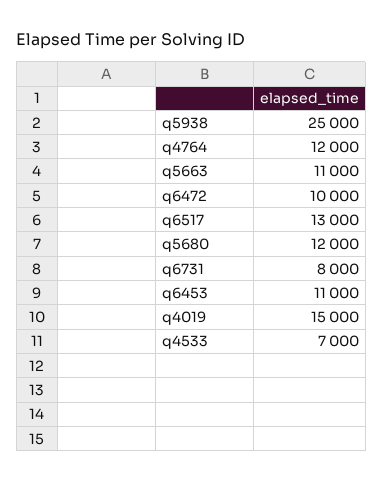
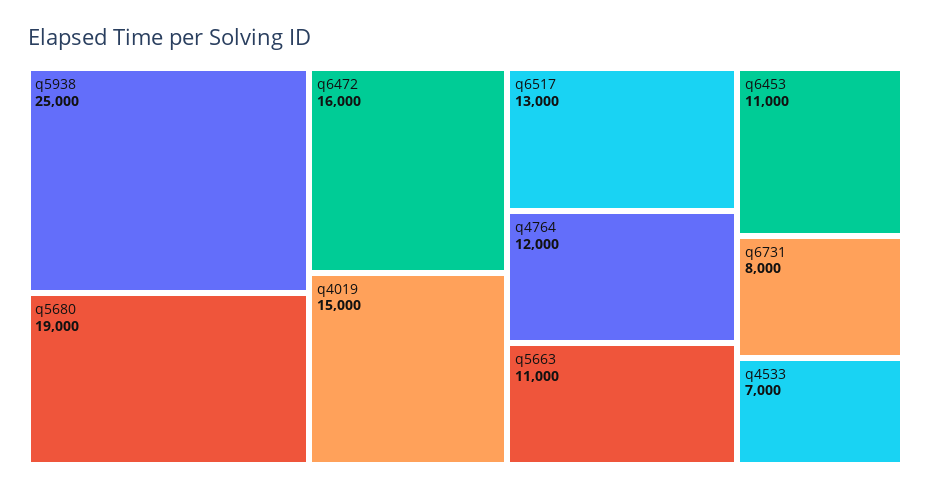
  {
    "q5938": 25000,
    "q4764": 12000,
    "q5663": 11000,
-   "q6472": 10000,
+   "q6472": 16000,
    "q6517": 13000,
-   "q5680": 12000,
+   "q5680": 19000,
    "q6731": 8000,
    "q6453": 11000,
    "q4019": 15000,
    "q4533": 7000
  }

